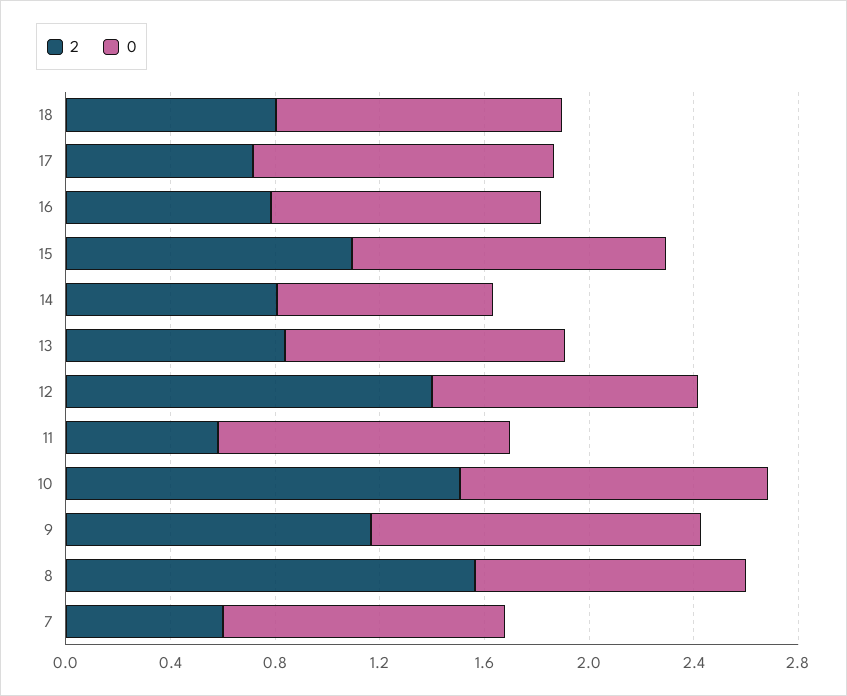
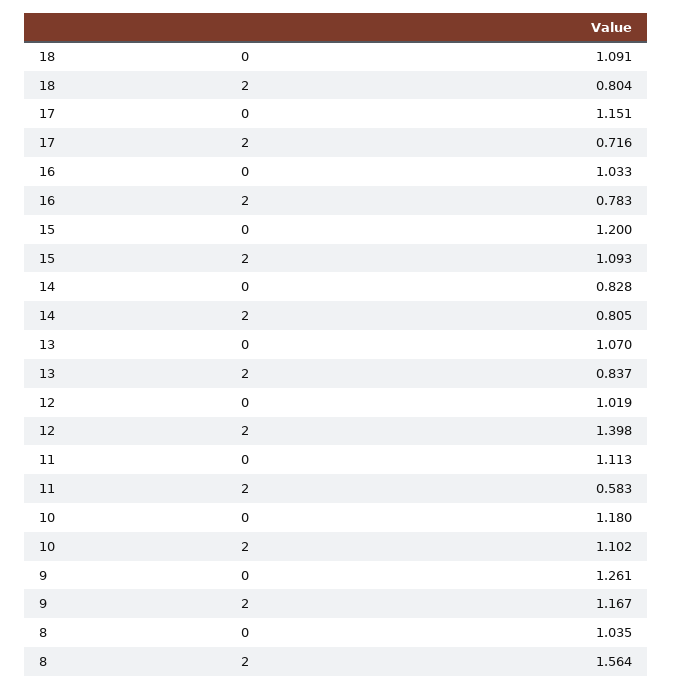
  {
    "2": {
      "18": 0.804,
      "17": 0.716,
      "16": 0.783,
      "15": 1.093,
      "14": 0.805,
      "13": 0.837,
      "12": 1.398,
      "11": 0.583,
-     "10": 1.5,
+     "10": 1.102,
      "9": 1.167,
-     "8": 1.564,
+     "8": 1.564
-     "7": 0.6
    },
    "0": {
      "18": 1.091,
      "17": 1.151,
      "16": 1.033,
      "15": 1.2,
      "14": 0.828,
      "13": 1.07,
      "12": 1.019,
      "11": 1.113,
      "10": 1.18,
      "9": 1.261,
-     "8": 1.035,
+     "8": 1.035
-     "7": 1.1
    }
  }

